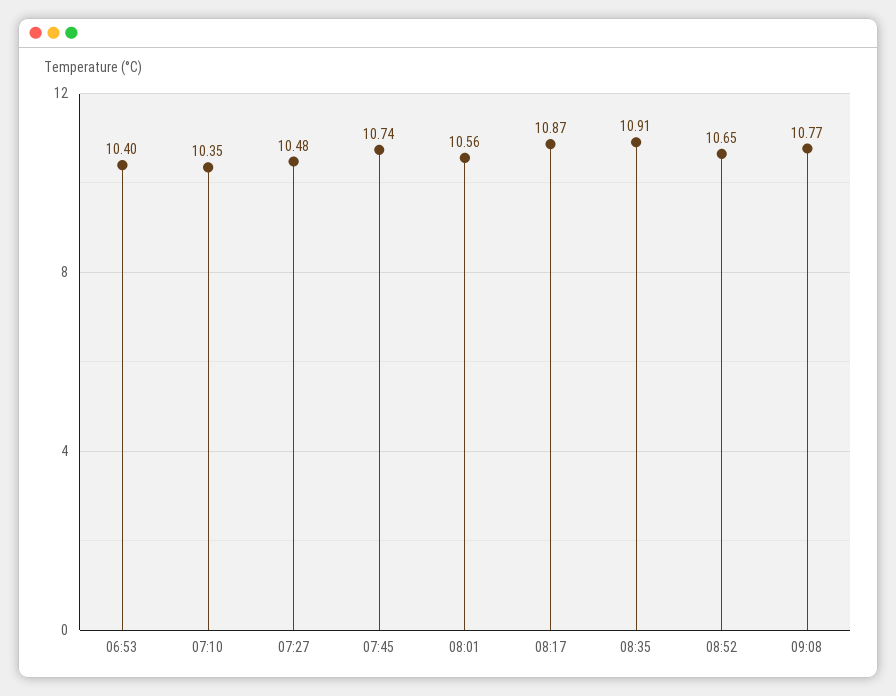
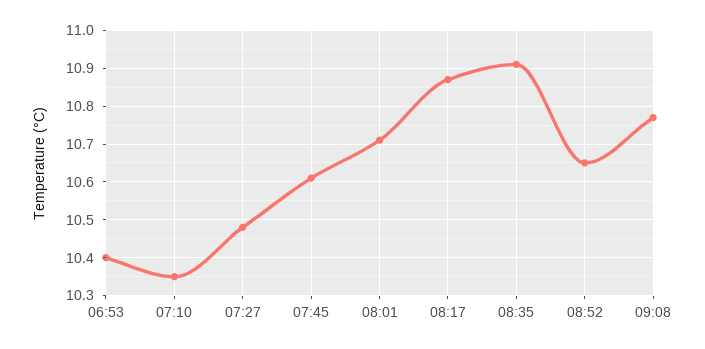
  {
    "06:53": 10.4,
    "07:10": 10.35,
    "07:27": 10.48,
-   "07:45": 10.74,
+   "07:45": 10.6,
-   "08:01": 10.56,
+   "08:01": 10.7,
    "08:17": 10.87,
    "08:35": 10.91,
    "08:52": 10.65,
    "09:08": 10.77
  }

